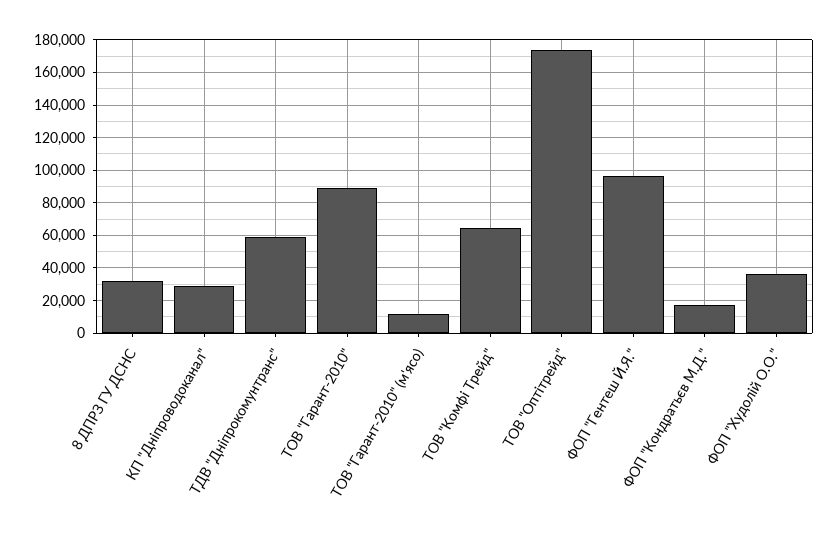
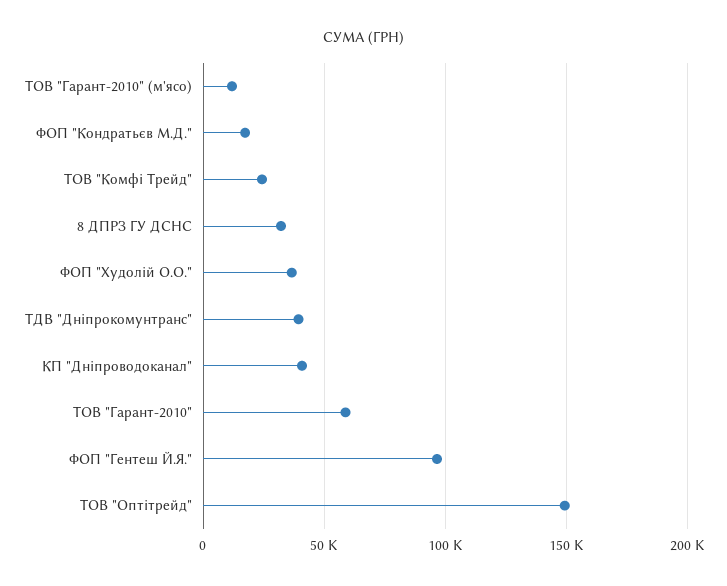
  {
    "8 ДПРЗ ГУ ДСНС": 30000,
-   "КП \"Дніпроводоканал\"": 30000,
+   "КП \"Дніпроводоканал\"": 40000,
-   "ТДВ \"Дніпрокомунтранс\"": 60000,
+   "ТДВ \"Дніпрокомунтранс\"": 40000,
-   "ТОВ \"Гарант-2010\"": 90000,
+   "ТОВ \"Гарант-2010\"": 60000,
    "ТОВ \"Гарант-2010\" (м'ясо)": 10000,
-   "ТОВ \"Комфі Трейд\"": 65000,
+   "ТОВ \"Комфі Трейд\"": 25000,
-   "ТОВ \"Оптітрейд\"": 175000,
+   "ТОВ \"Оптітрейд\"": 150000,
    "ФОП \"Гентеш Й.Я.\"": 95000,
    "ФОП \"Кондратьєв М.Д.\"": 15000,
    "ФОП \"Худолій О.О.\"": 35000
  }

